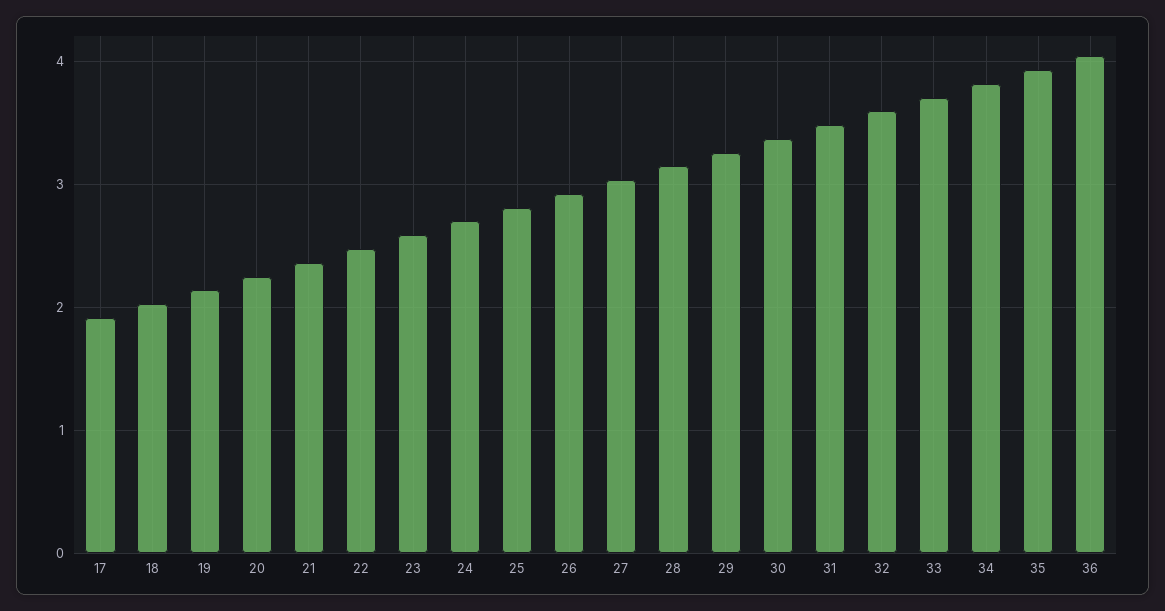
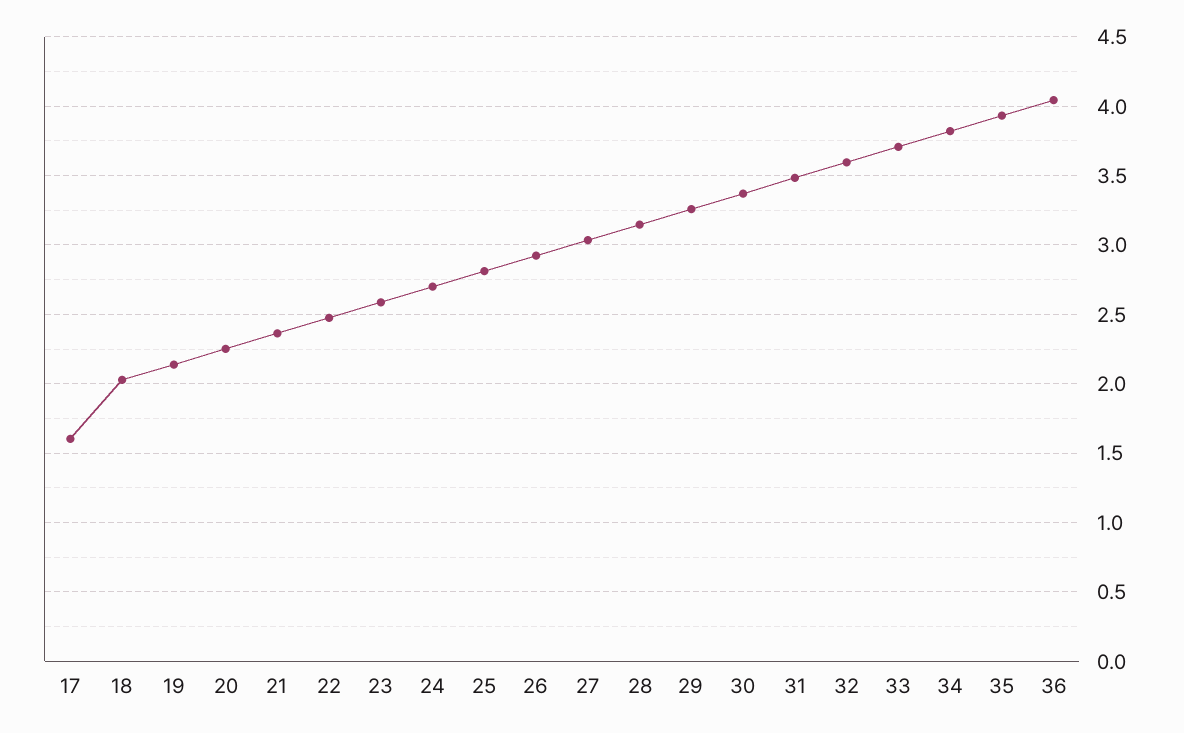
  {
-   "17": 1.9,
+   "17": 1.6,
    "18": 2.05,
    "19": 2.15,
    "20": 2.25,
    "21": 2.35,
    "22": 2.5,
    "23": 2.6,
    "24": 2.7,
    "25": 2.8,
    "26": 2.9,
    "27": 3.05,
    "28": 3.15,
    "29": 3.25,
    "30": 3.35,
    "31": 3.5,
    "32": 3.6,
    "33": 3.7,
    "34": 3.8,
    "35": 3.95,
    "36": 4.05
  }

